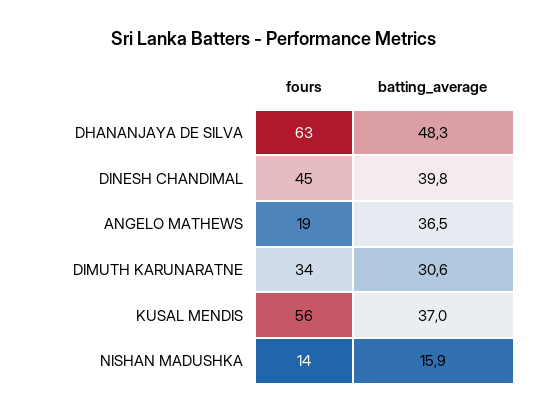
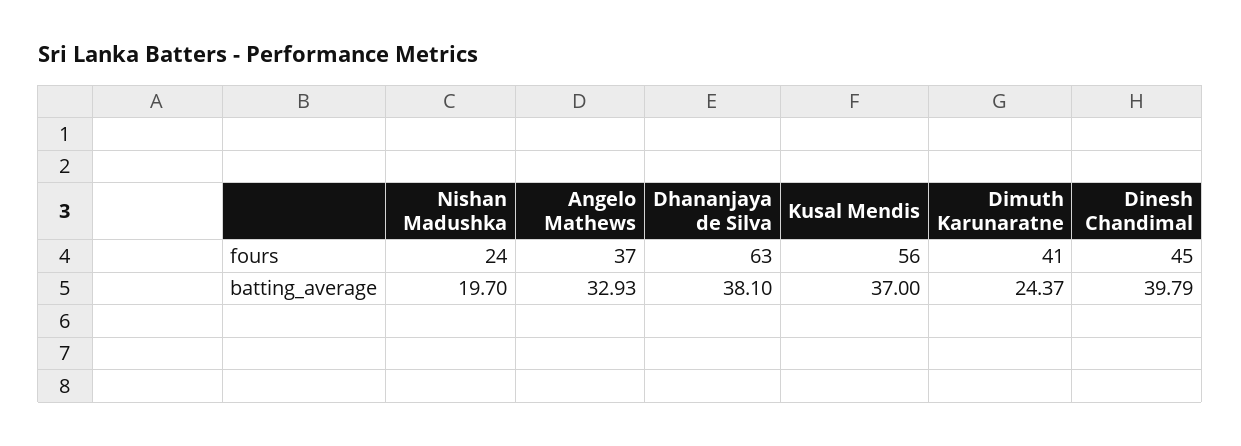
  {
    "fours": {
      "DHANANJAYA DE SILVA": 63,
      "DINESH CHANDIMAL": 45,
-     "ANGELO MATHEWS": 19,
+     "ANGELO MATHEWS": 37,
-     "DIMUTH KARUNARATNE": 34,
+     "DIMUTH KARUNARATNE": 41,
      "KUSAL MENDIS": 56,
-     "NISHAN MADUSHKA": 14
+     "NISHAN MADUSHKA": 24
    },
    "batting_average": {
-     "DHANANJAYA DE SILVA": 48.3,
+     "DHANANJAYA DE SILVA": 38.1,
      "DINESH CHANDIMAL": 39.79,
-     "ANGELO MATHEWS": 36.5,
+     "ANGELO MATHEWS": 32.93,
-     "DIMUTH KARUNARATNE": 30.6,
+     "DIMUTH KARUNARATNE": 24.37,
      "KUSAL MENDIS": 37,
-     "NISHAN MADUSHKA": 15.9
+     "NISHAN MADUSHKA": 19.7
    }
  }

